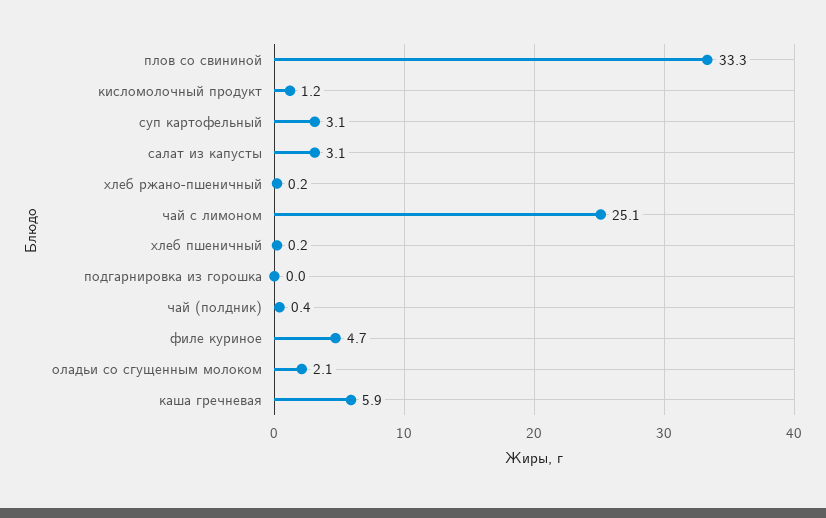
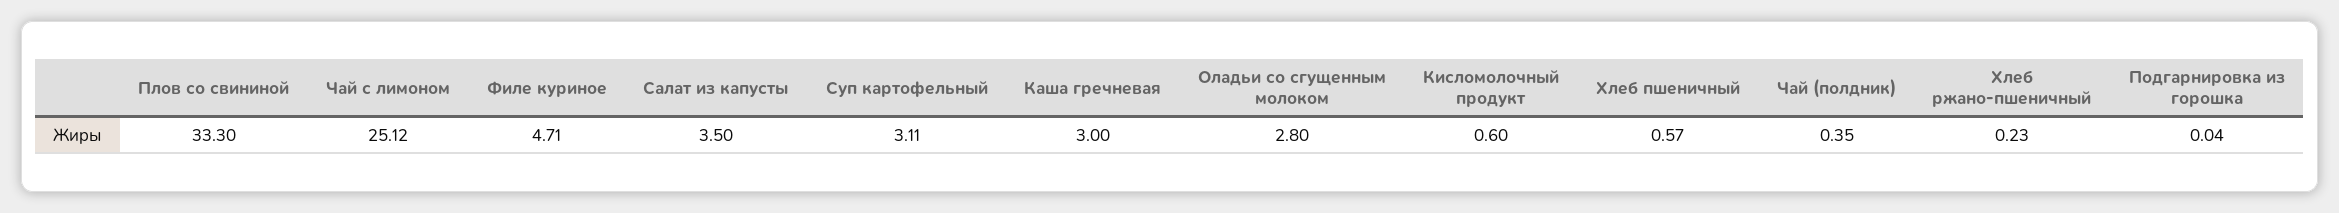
  {
    "плов со свининой": 33.3,
-   "кисломолочный продукт": 1.2,
+   "кисломолочный продукт": 0.6,
    "суп картофельный": 3.11,
-   "салат из капусты": 3.1,
+   "салат из капусты": 3.5,
    "хлеб ржано-пшеничный": 0.23,
    "чай с лимоном": 25.12,
-   "хлеб пшеничный": 0.2,
+   "хлеб пшеничный": 0.57,
    "подгарнировка из горошка": 0.04,
    "чай (полдник)": 0.35,
    "филе куриное": 4.71,
-   "оладьи со сгущенным молоком": 2.1,
+   "оладьи со сгущенным молоком": 2.8,
-   "каша гречневая": 5.9
+   "каша гречневая": 3
  }

